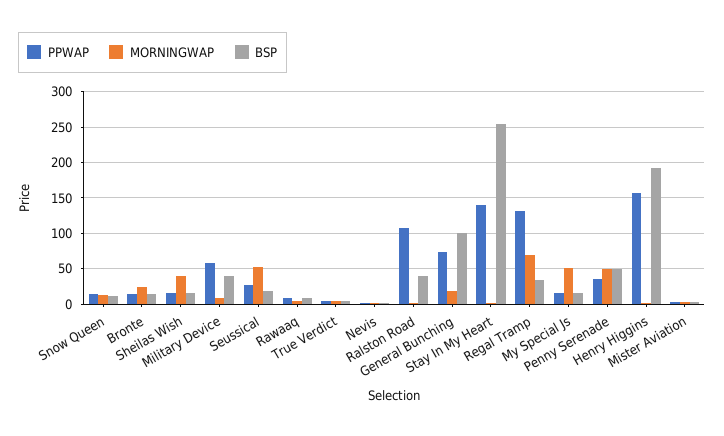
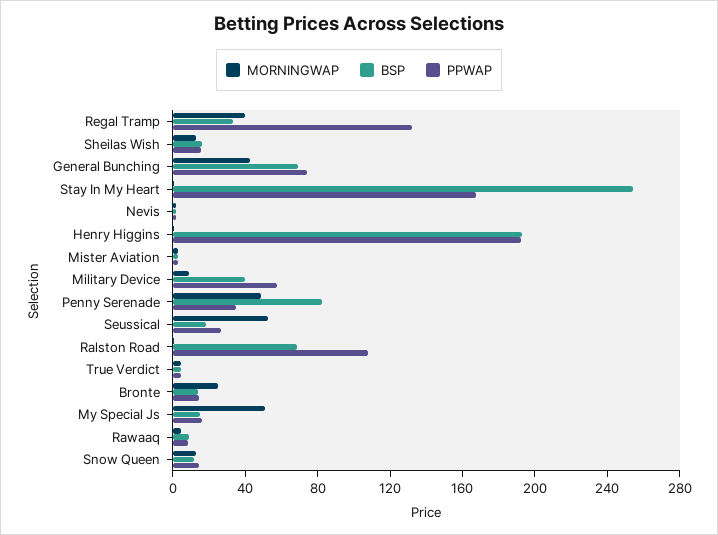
  {
    "PPWAP": {
      "Snow Queen": 10,
      "Bronte": 10,
      "Sheilas Wish": 20,
      "Military Device": 60,
      "Seussical": 30,
      "Rawaaq": 10,
      "True Verdict": 0,
      "Nevis": 0,
      "Ralston Road": 110,
      "General Bunching": 70,
-     "Stay In My Heart": 140,
+     "Stay In My Heart": 170,
      "Regal Tramp": 130,
      "My Special Js": 20,
      "Penny Serenade": 30,
-     "Henry Higgins": 160,
+     "Henry Higgins": 190,
      "Mister Aviation": 0
    },
    "MORNINGWAP": {
      "Snow Queen": 10,
      "Bronte": 20,
-     "Sheilas Wish": 40,
+     "Sheilas Wish": 10,
      "Military Device": 10,
      "Seussical": 50,
      "Rawaaq": 0,
      "True Verdict": 0,
      "Nevis": 0,
      "Ralston Road": 0,
-     "General Bunching": 20,
+     "General Bunching": 40,
      "Stay In My Heart": 0,
-     "Regal Tramp": 70,
+     "Regal Tramp": 40,
      "My Special Js": 50,
      "Penny Serenade": 50,
      "Henry Higgins": 0,
      "Mister Aviation": 0
    },
    "BSP": {
      "Snow Queen": 10,
      "Bronte": 10,
      "Sheilas Wish": 20,
      "Military Device": 40,
      "Seussical": 20,
      "Rawaaq": 10,
      "True Verdict": 0,
      "Nevis": 0,
-     "Ralston Road": 40,
+     "Ralston Road": 70,
-     "General Bunching": 100,
+     "General Bunching": 70,
      "Stay In My Heart": 250,
      "Regal Tramp": 30,
      "My Special Js": 20,
-     "Penny Serenade": 50,
+     "Penny Serenade": 80,
      "Henry Higgins": 190,
      "Mister Aviation": 0
    }
  }

